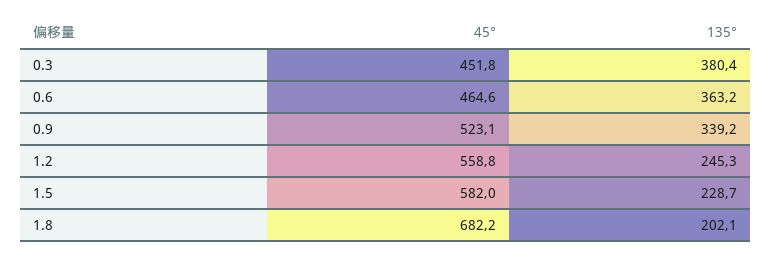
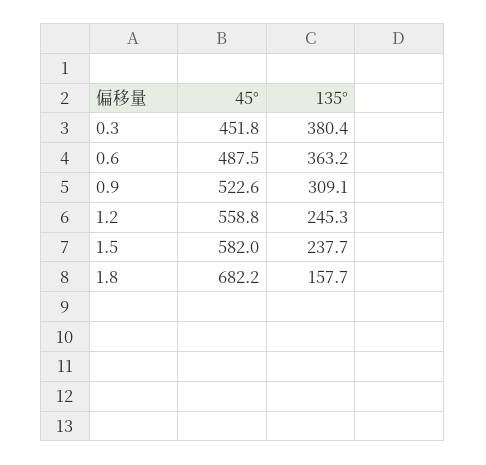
  {
    "45°": {
      "0.3": 451.8,
-     "0.6": 464.6,
+     "0.6": 487.5,
-     "0.9": 523.1,
+     "0.9": 522.6,
      "1.2": 558.8,
      "1.5": 582,
      "1.8": 682.2
    },
    "135°": {
      "0.3": 380.4,
      "0.6": 363.2,
-     "0.9": 339.2,
+     "0.9": 309.1,
      "1.2": 245.3,
-     "1.5": 228.7,
+     "1.5": 237.7,
-     "1.8": 202.1
+     "1.8": 157.7
    }
  }

